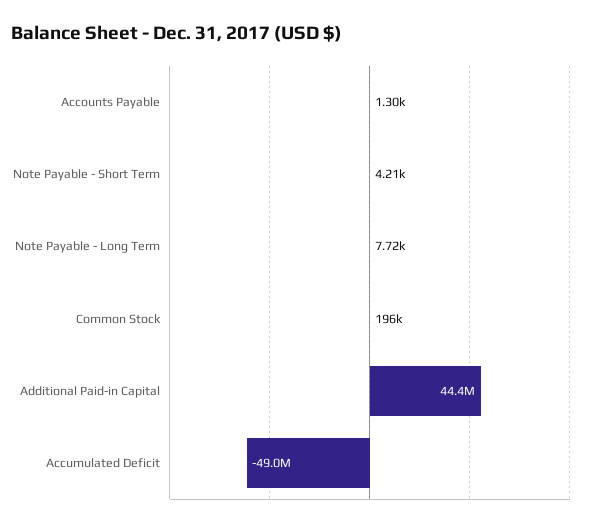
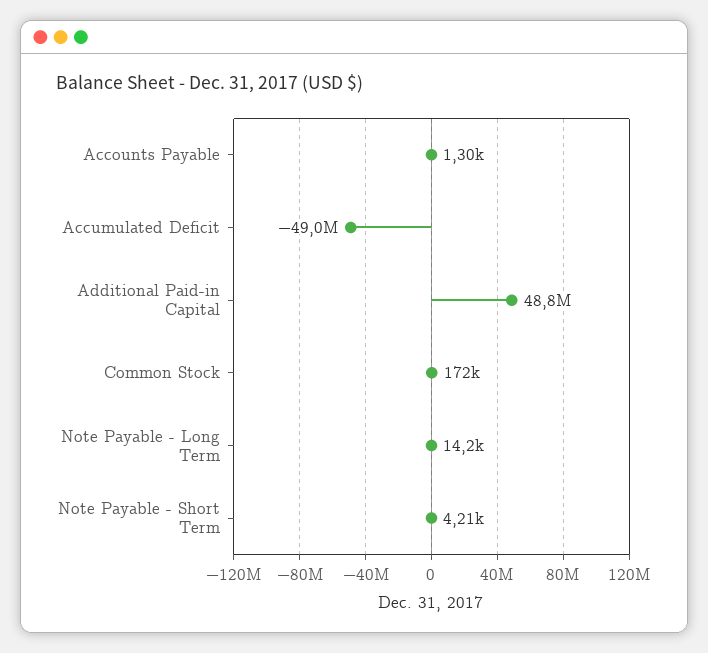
  {
    "Accounts Payable": 1300,
    "Note Payable - Short Term": 4210,
-   "Note Payable - Long Term": 7720,
+   "Note Payable - Long Term": 14200,
-   "Common Stock": 196000,
+   "Common Stock": 172000,
-   "Additional Paid-in Capital": 44400000,
+   "Additional Paid-in Capital": 48800000,
    "Accumulated Deficit": -49000000
  }

